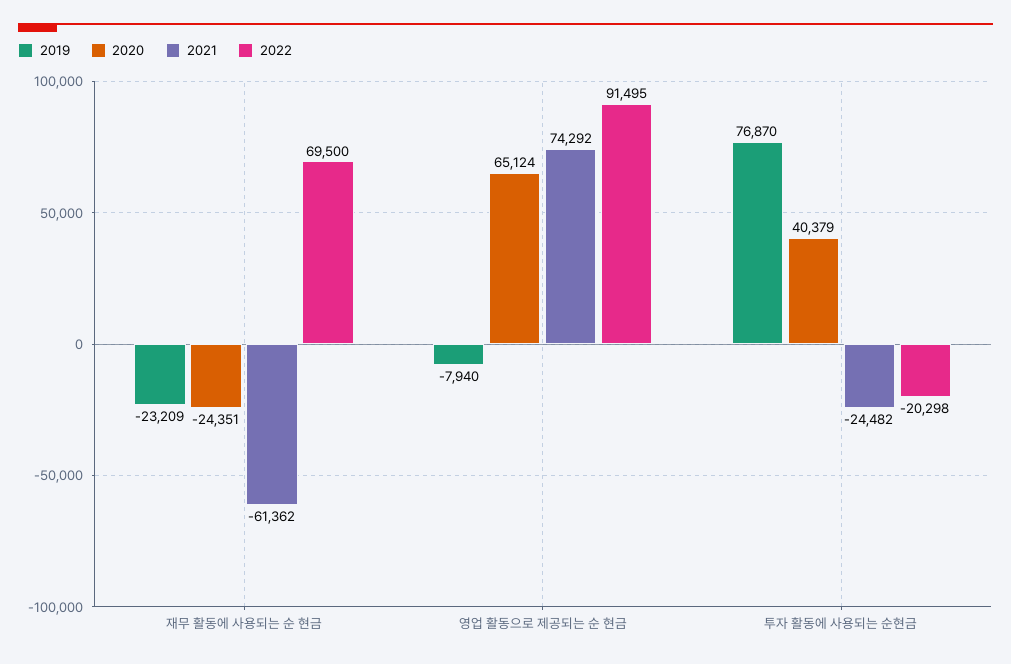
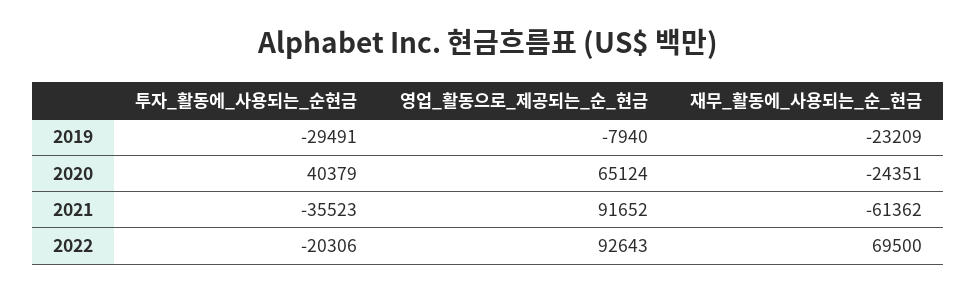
  {
    "2019": {
      "재무 활동에 사용되는 순 현금": -23209,
      "영업 활동으로 제공되는 순 현금": -7940,
-     "투자 활동에 사용되는 순현금": 76870
+     "투자 활동에 사용되는 순현금": -29491
    },
    "2020": {
      "재무 활동에 사용되는 순 현금": -24351,
      "영업 활동으로 제공되는 순 현금": 65124,
      "투자 활동에 사용되는 순현금": 40379
    },
    "2021": {
      "재무 활동에 사용되는 순 현금": -61362,
-     "영업 활동으로 제공되는 순 현금": 74292,
+     "영업 활동으로 제공되는 순 현금": 91652,
-     "투자 활동에 사용되는 순현금": -24482
+     "투자 활동에 사용되는 순현금": -35523
    },
    "2022": {
      "재무 활동에 사용되는 순 현금": 69500,
-     "영업 활동으로 제공되는 순 현금": 91495,
+     "영업 활동으로 제공되는 순 현금": 92643,
-     "투자 활동에 사용되는 순현금": -20298
+     "투자 활동에 사용되는 순현금": -20306
    }
  }

